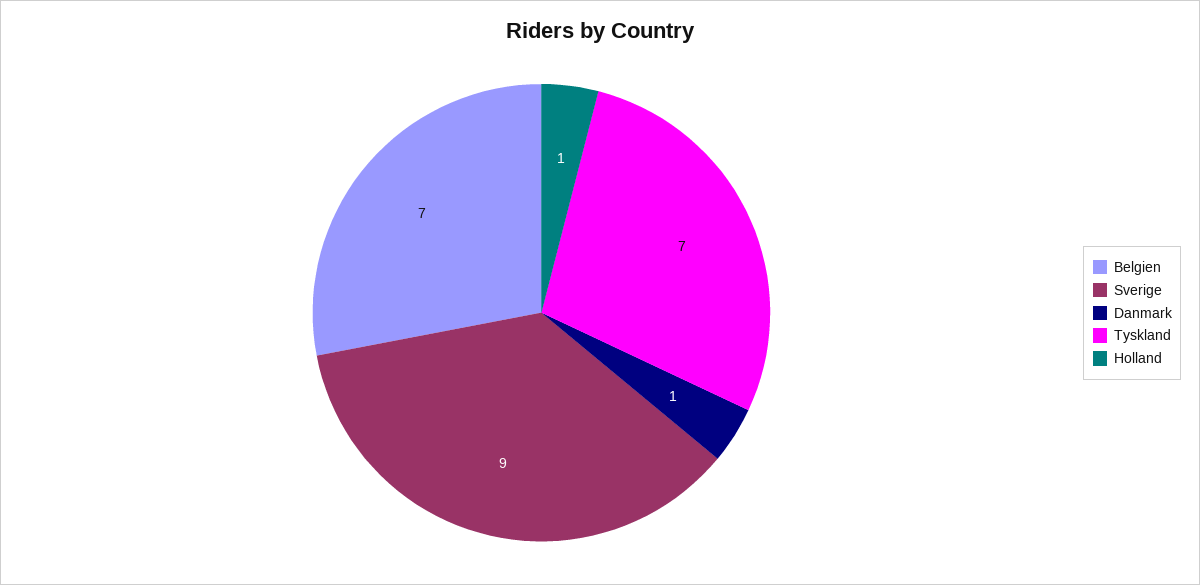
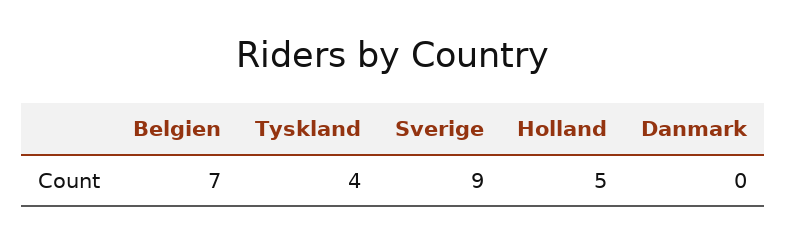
  {
    "Belgien": 7,
    "Sverige": 9,
-   "Danmark": 1,
+   "Danmark": 0,
-   "Tyskland": 7,
+   "Tyskland": 4,
-   "Holland": 1
+   "Holland": 5
  }

